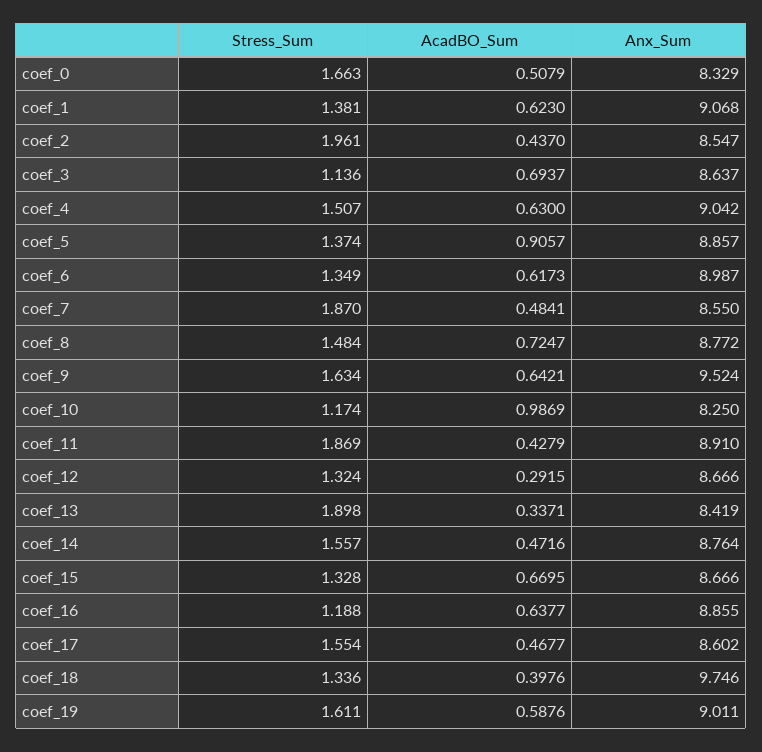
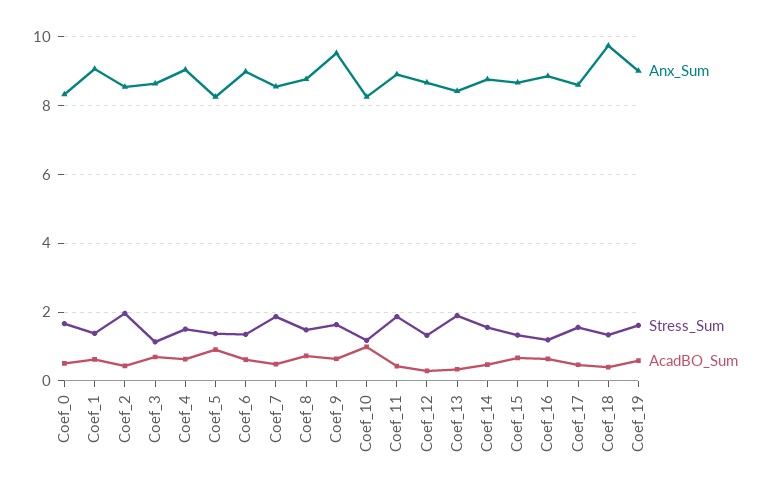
  {
    "Stress_Sum": {
      "coef_0": 1.663,
      "coef_1": 1.381,
      "coef_2": 1.961,
      "coef_3": 1.136,
      "coef_4": 1.507,
      "coef_5": 1.374,
      "coef_6": 1.349,
      "coef_7": 1.87,
      "coef_8": 1.484,
      "coef_9": 1.634,
      "coef_10": 1.174,
      "coef_11": 1.869,
      "coef_12": 1.324,
      "coef_13": 1.898,
      "coef_14": 1.557,
      "coef_15": 1.328,
      "coef_16": 1.188,
      "coef_17": 1.554,
      "coef_18": 1.336,
      "coef_19": 1.611
    },
    "AcadBO_Sum": {
      "coef_0": 0.5079,
      "coef_1": 0.623,
      "coef_2": 0.437,
      "coef_3": 0.6937,
      "coef_4": 0.63,
      "coef_5": 0.9057,
      "coef_6": 0.6173,
      "coef_7": 0.4841,
      "coef_8": 0.7247,
      "coef_9": 0.6421,
      "coef_10": 0.9869,
      "coef_11": 0.4279,
      "coef_12": 0.2915,
      "coef_13": 0.3371,
      "coef_14": 0.4716,
      "coef_15": 0.6695,
      "coef_16": 0.6377,
      "coef_17": 0.4677,
      "coef_18": 0.3976,
      "coef_19": 0.5876
    },
    "Anx_Sum": {
      "coef_0": 8.329,
      "coef_1": 9.068,
      "coef_2": 8.547,
      "coef_3": 8.637,
      "coef_4": 9.042,
-     "coef_5": 8.857,
+     "coef_5": 8.2,
      "coef_6": 8.987,
      "coef_7": 8.55,
      "coef_8": 8.772,
      "coef_9": 9.524,
      "coef_10": 8.25,
      "coef_11": 8.91,
      "coef_12": 8.666,
      "coef_13": 8.419,
      "coef_14": 8.764,
      "coef_15": 8.666,
      "coef_16": 8.855,
      "coef_17": 8.602,
      "coef_18": 9.746,
      "coef_19": 9.011
    }
  }

